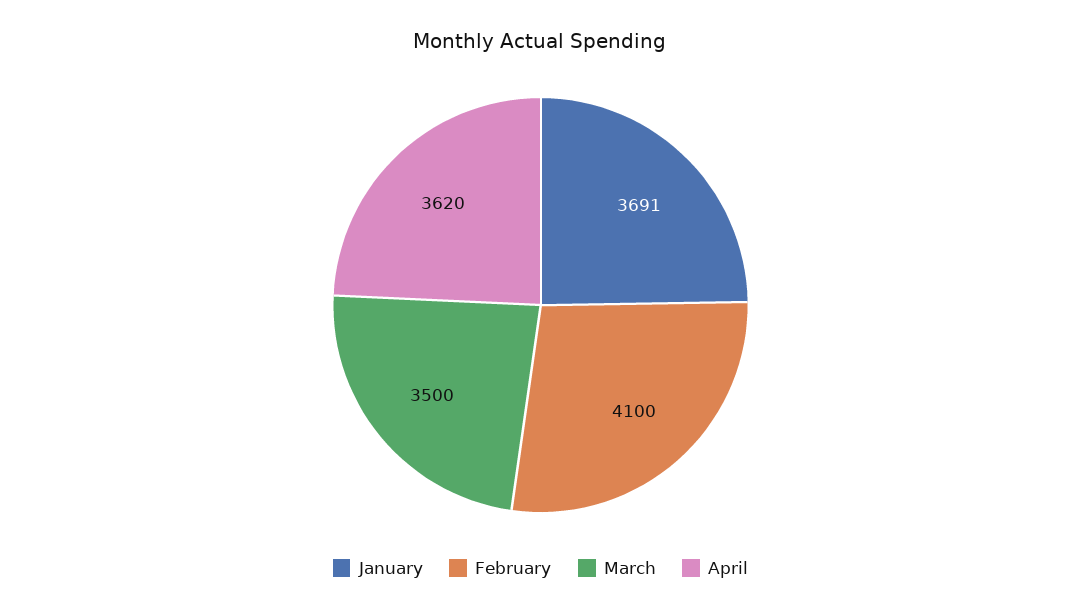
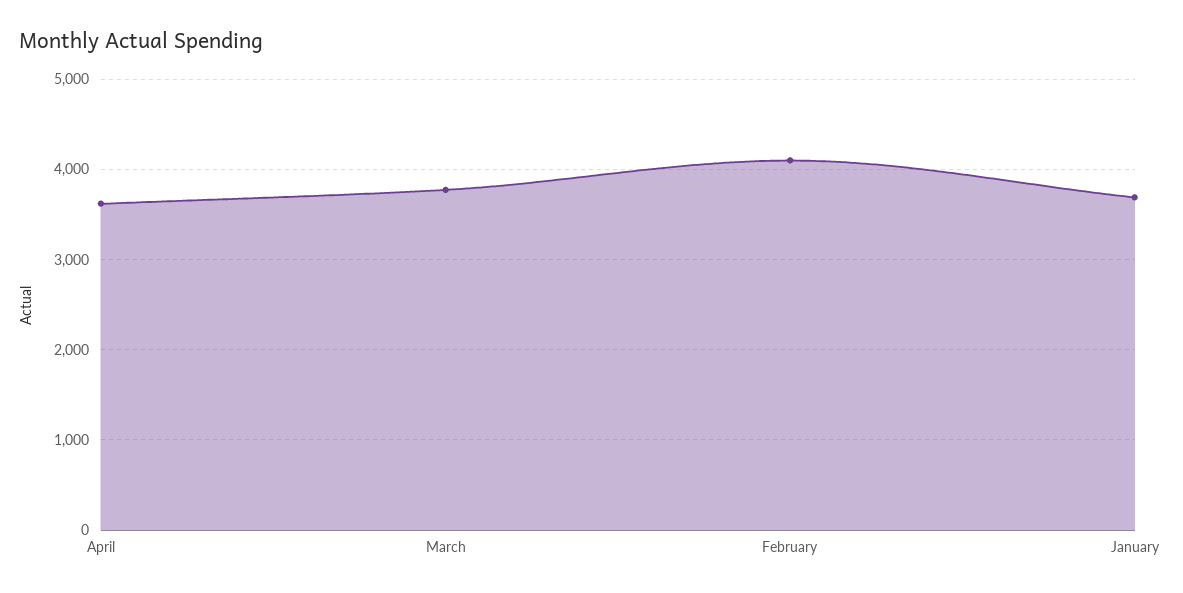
  {
    "January": 3691,
    "February": 4100,
-   "March": 3500,
+   "March": 3800,
    "April": 3620
  }

